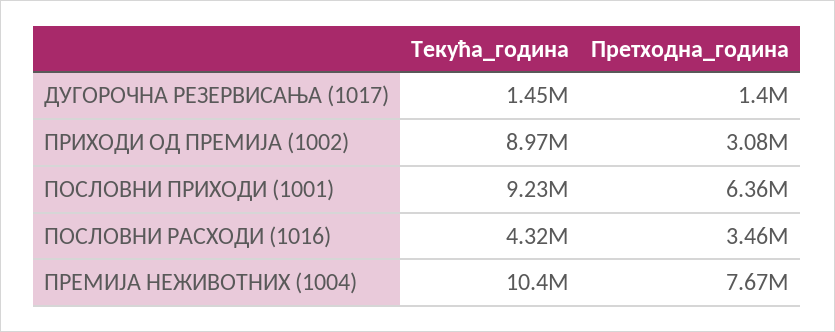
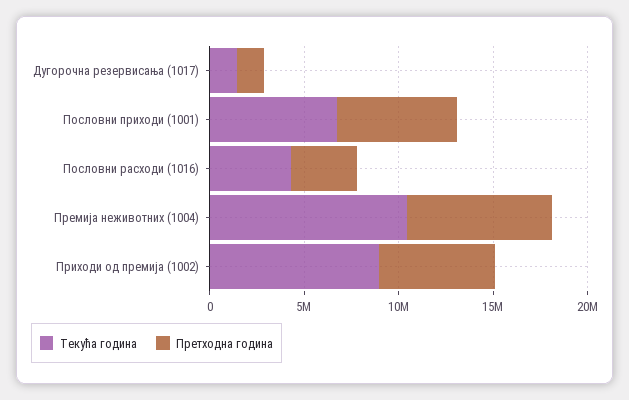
  {
    "Текућа_година": {
      "ДУГОРОЧНА РЕЗЕРВИСАЊА (1017)": 1450000,
      "ПРИХОДИ ОД ПРЕМИЈА (1002)": 8970000,
-     "ПОСЛОВНИ ПРИХОДИ (1001)": 9230000,
+     "ПОСЛОВНИ ПРИХОДИ (1001)": 7000000,
      "ПОСЛОВНИ РАСХОДИ (1016)": 4320000,
      "ПРЕМИЈА НЕЖИВОТНИХ (1004)": 10400000
    },
    "Претходна_година": {
      "ДУГОРОЧНА РЕЗЕРВИСАЊА (1017)": 1400000,
-     "ПРИХОДИ ОД ПРЕМИЈА (1002)": 3080000,
+     "ПРИХОДИ ОД ПРЕМИЈА (1002)": 6000000,
      "ПОСЛОВНИ ПРИХОДИ (1001)": 6360000,
      "ПОСЛОВНИ РАСХОДИ (1016)": 3460000,
      "ПРЕМИЈА НЕЖИВОТНИХ (1004)": 7670000
    }
  }

